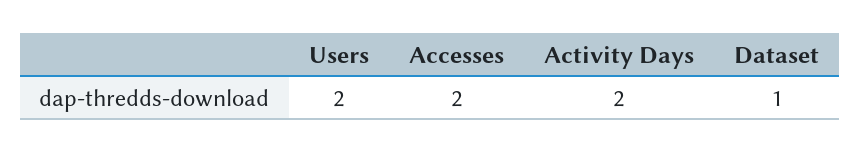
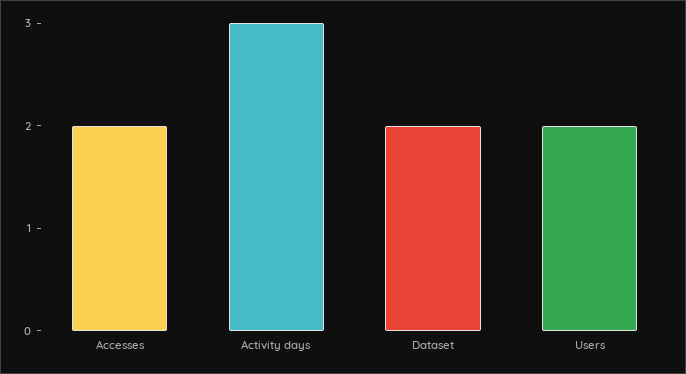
  {
    "Users": 2,
    "Accesses": 2,
-   "Activity Days": 2,
+   "Activity Days": 3,
-   "Dataset": 1
+   "Dataset": 2
  }

